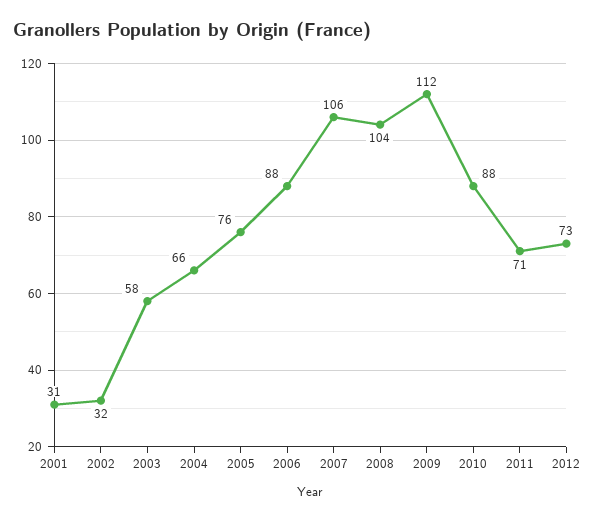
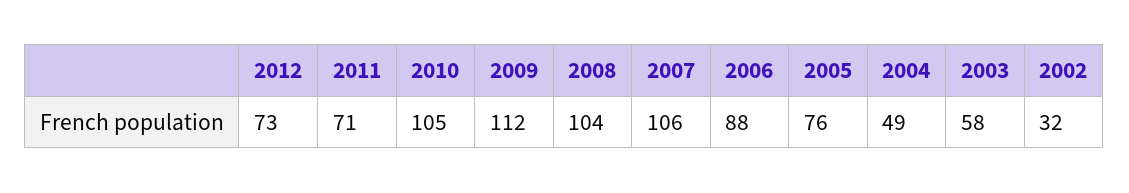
  {
-   "2001": 31,
    "2002": 32,
    "2003": 58,
-   "2004": 66,
+   "2004": 49,
    "2005": 76,
    "2006": 88,
    "2007": 106,
    "2008": 104,
    "2009": 112,
-   "2010": 88,
+   "2010": 105,
    "2011": 71,
    "2012": 73
  }

